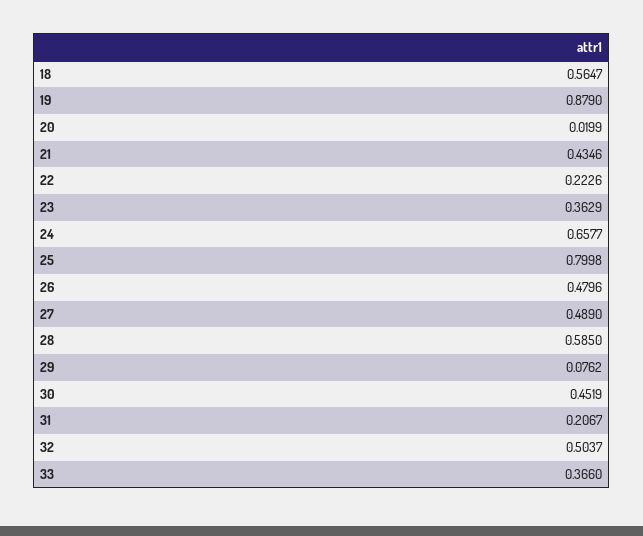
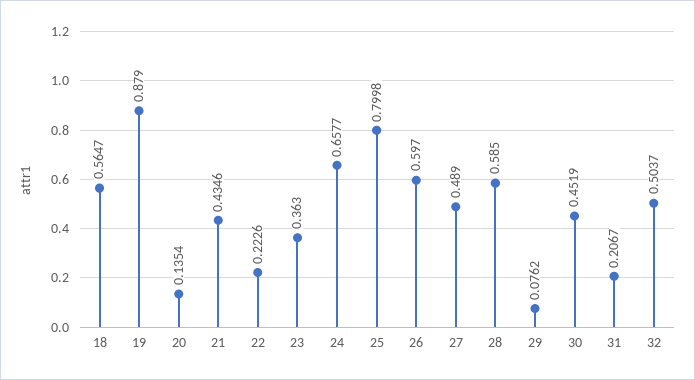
  {
    "18": 0.5647,
    "19": 0.879,
-   "20": 0.0199,
+   "20": 0.1354,
    "21": 0.4346,
    "22": 0.2226,
-   "23": 0.3629,
+   "23": 0.363,
    "24": 0.6577,
    "25": 0.7998,
-   "26": 0.4796,
+   "26": 0.597,
    "27": 0.489,
    "28": 0.585,
    "29": 0.0762,
    "30": 0.4519,
    "31": 0.2067,
-   "32": 0.5037,
+   "32": 0.5037
-   "33": 0.366
  }

